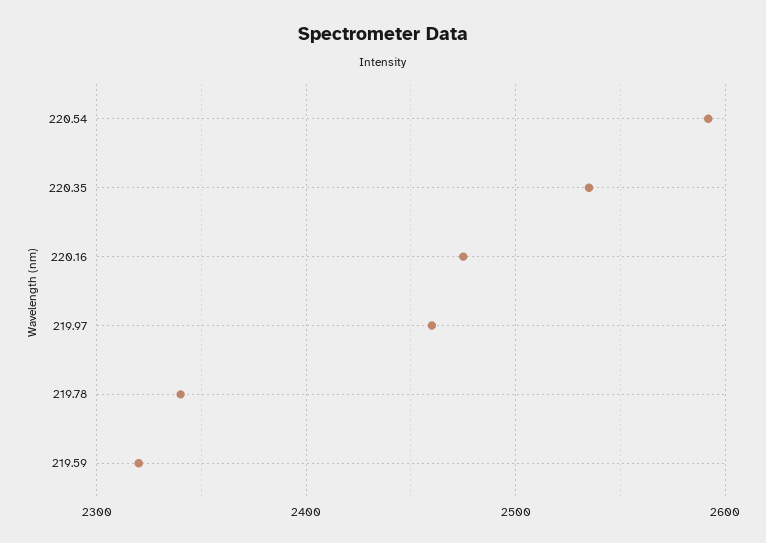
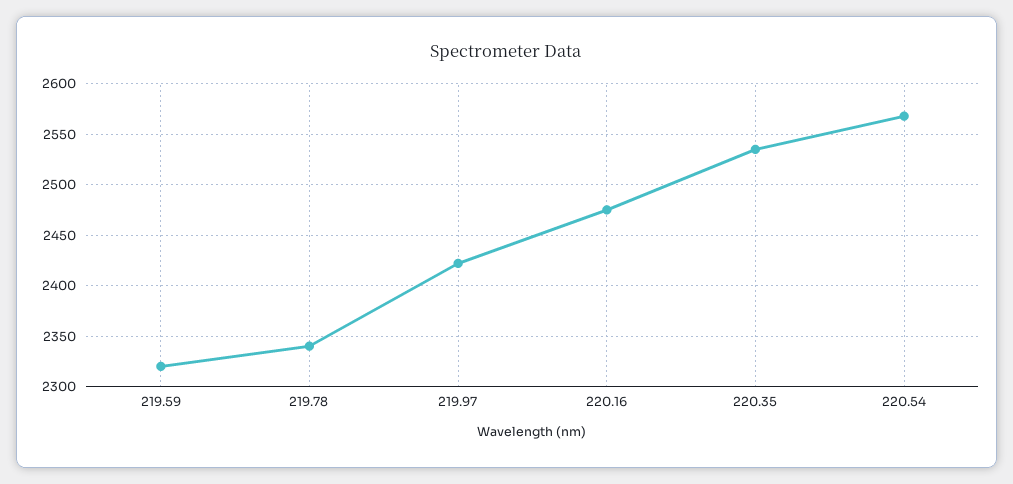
  {
-   "220.54": 2590,
+   "220.54": 2570,
    "220.35": 2540,
    "220.16": 2480,
-   "219.97": 2460,
+   "219.97": 2420,
    "219.78": 2340,
    "219.59": 2320
  }

